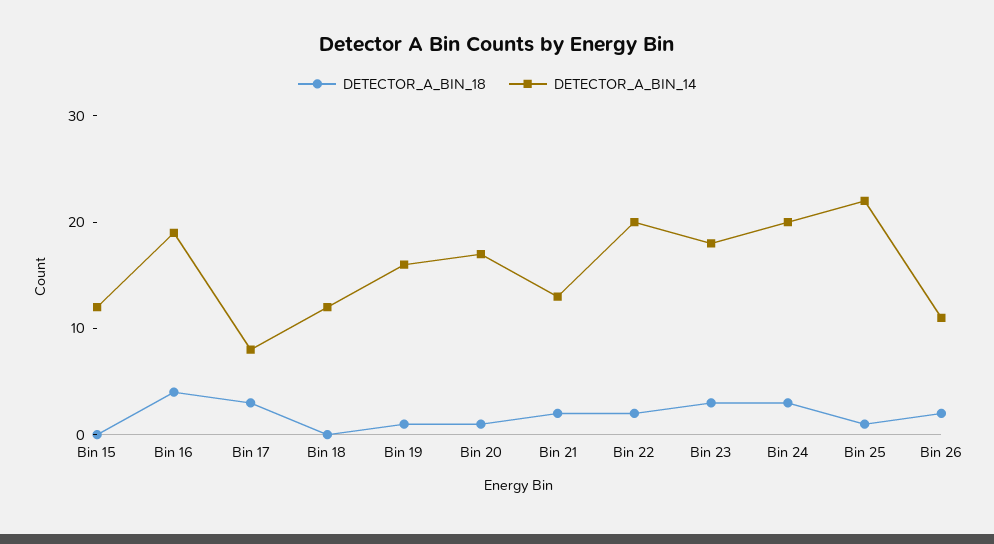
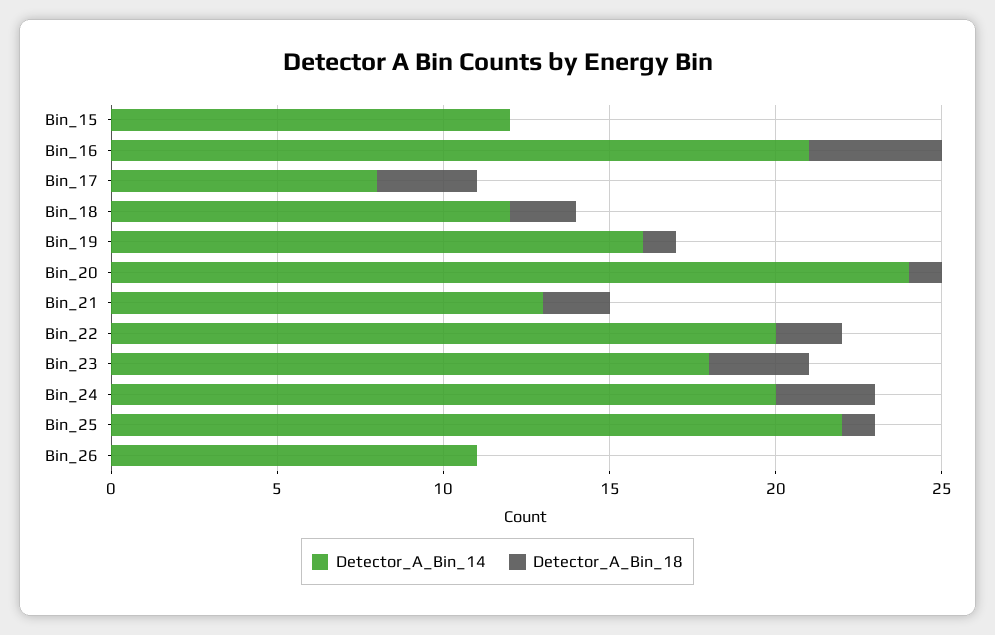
  {
    "DETECTOR_A_BIN_18": {
      "Bin 15": 0,
      "Bin 16": 4,
      "Bin 17": 3,
-     "Bin 18": 0,
+     "Bin 18": 2,
      "Bin 19": 1,
      "Bin 20": 1,
      "Bin 21": 2,
      "Bin 22": 2,
      "Bin 23": 3,
      "Bin 24": 3,
      "Bin 25": 1,
-     "Bin 26": 2
+     "Bin 26": 0
    },
    "DETECTOR_A_BIN_14": {
      "Bin 15": 12,
-     "Bin 16": 19,
+     "Bin 16": 21,
      "Bin 17": 8,
      "Bin 18": 12,
      "Bin 19": 16,
-     "Bin 20": 17,
+     "Bin 20": 24,
      "Bin 21": 13,
      "Bin 22": 20,
      "Bin 23": 18,
      "Bin 24": 20,
      "Bin 25": 22,
      "Bin 26": 11
    }
  }

